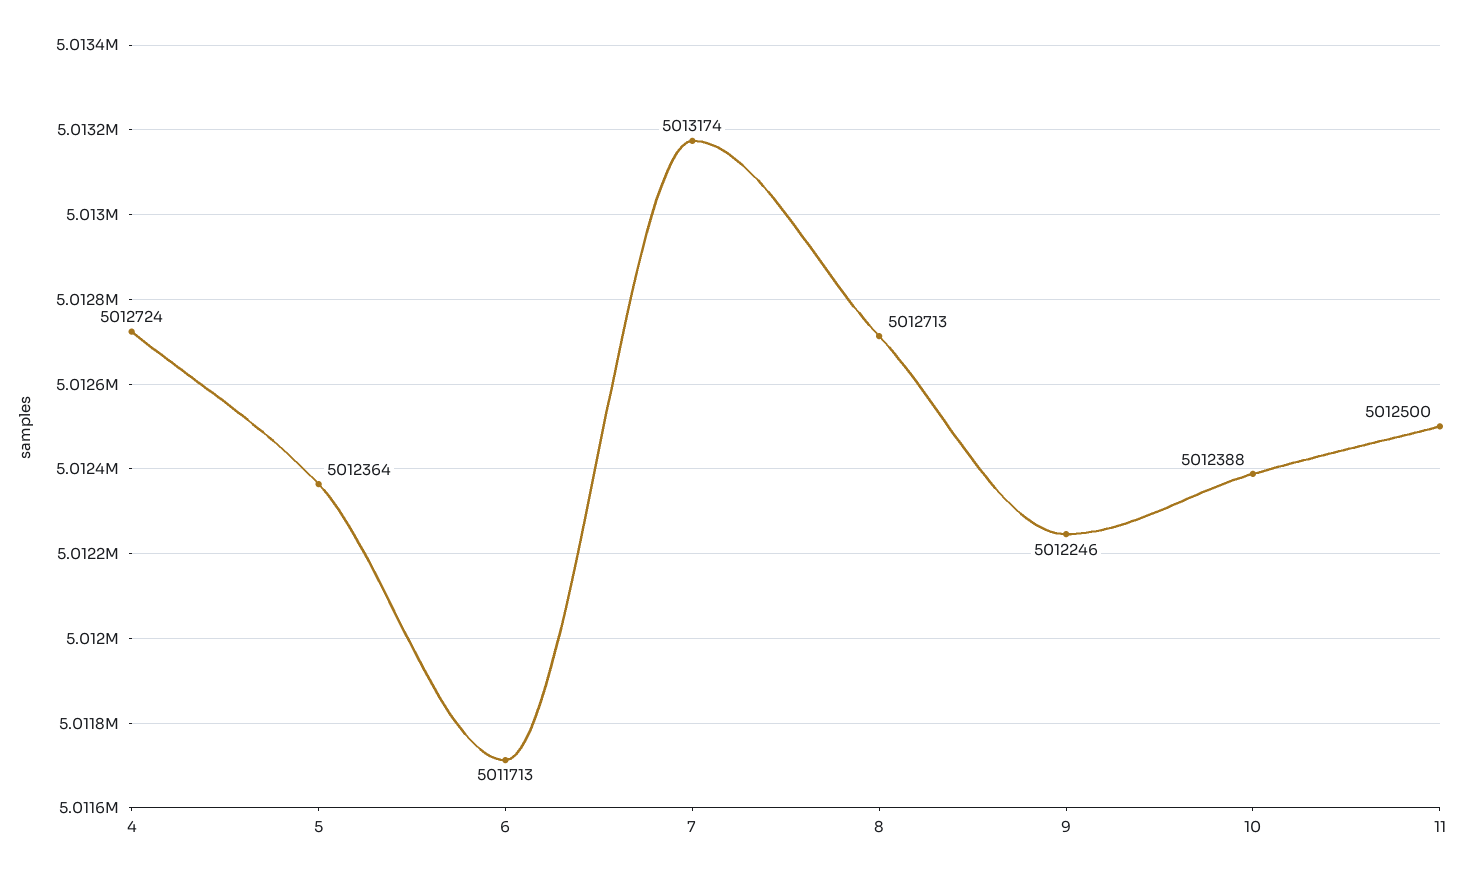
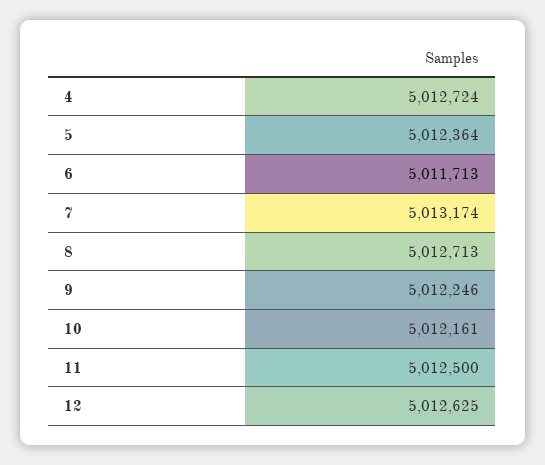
  {
    "4": 5012724,
    "5": 5012364,
    "6": 5011713,
    "7": 5013174,
    "8": 5012713,
    "9": 5012246,
-   "10": 5012388,
+   "10": 5012161,
-   "11": 5012500
+   "11": 5012500,
+   "12": 5012625
  }

